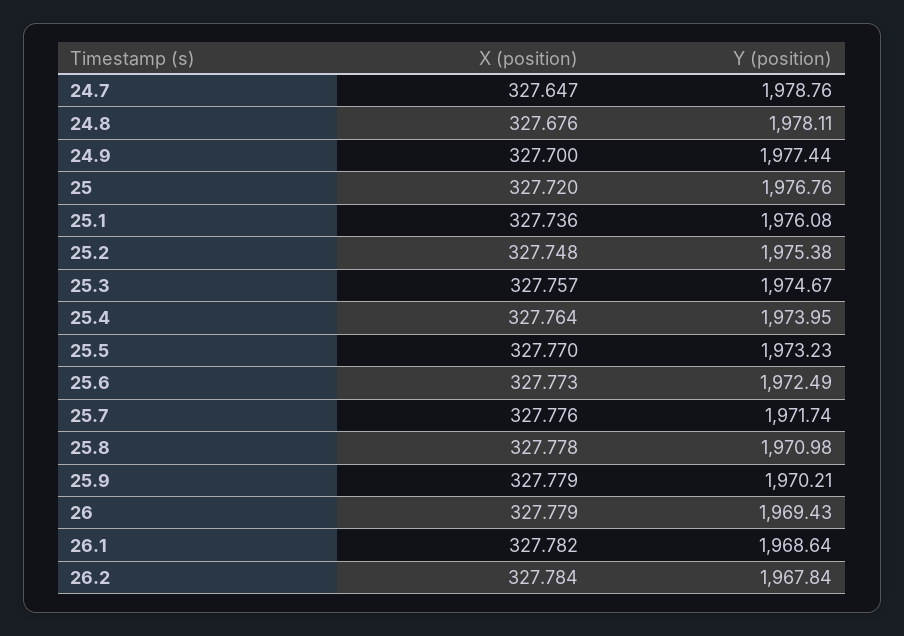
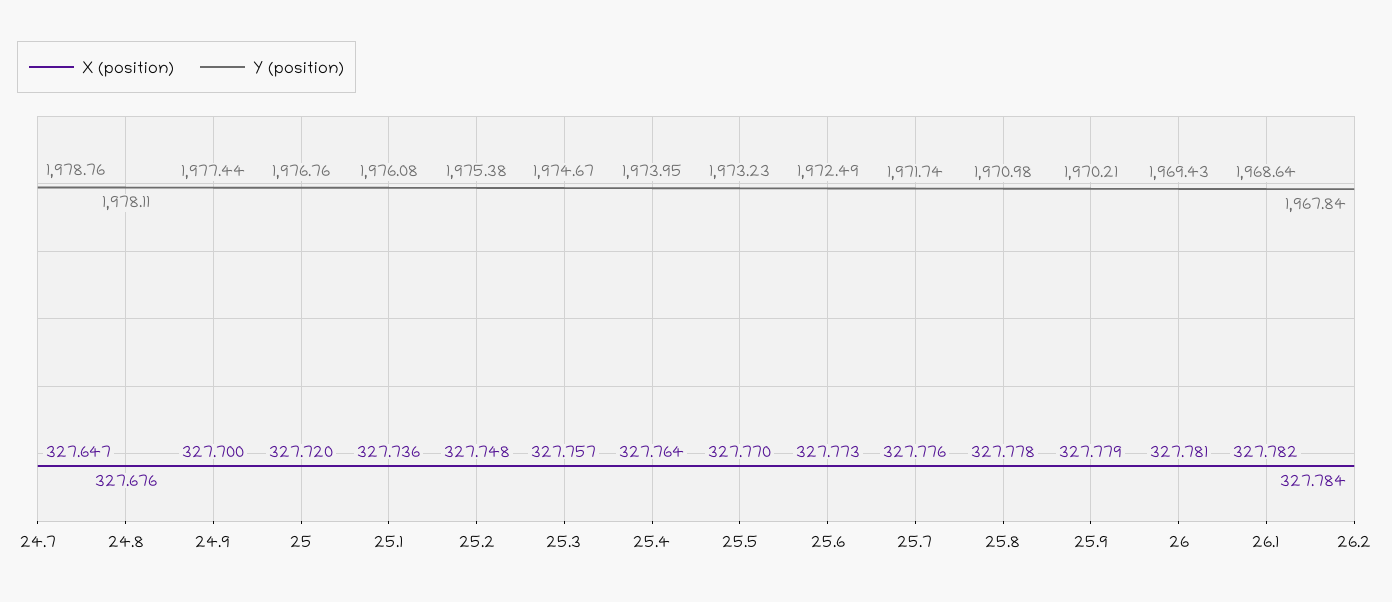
  {
    "X (position)": {
      "24.7": 327.647,
      "24.8": 327.676,
      "24.9": 327.7,
      "25": 327.72,
      "25.1": 327.736,
      "25.2": 327.748,
      "25.3": 327.757,
      "25.4": 327.764,
      "25.5": 327.77,
      "25.6": 327.773,
      "25.7": 327.776,
      "25.8": 327.778,
      "25.9": 327.779,
-     "26": 327.779,
+     "26": 327.781,
      "26.1": 327.782,
      "26.2": 327.784
    },
    "Y (position)": {
      "24.7": 1978.76,
      "24.8": 1978.11,
      "24.9": 1977.44,
      "25": 1976.76,
      "25.1": 1976.08,
      "25.2": 1975.38,
      "25.3": 1974.67,
      "25.4": 1973.95,
      "25.5": 1973.23,
      "25.6": 1972.49,
      "25.7": 1971.74,
      "25.8": 1970.98,
      "25.9": 1970.21,
      "26": 1969.43,
      "26.1": 1968.64,
      "26.2": 1967.84
    }
  }

